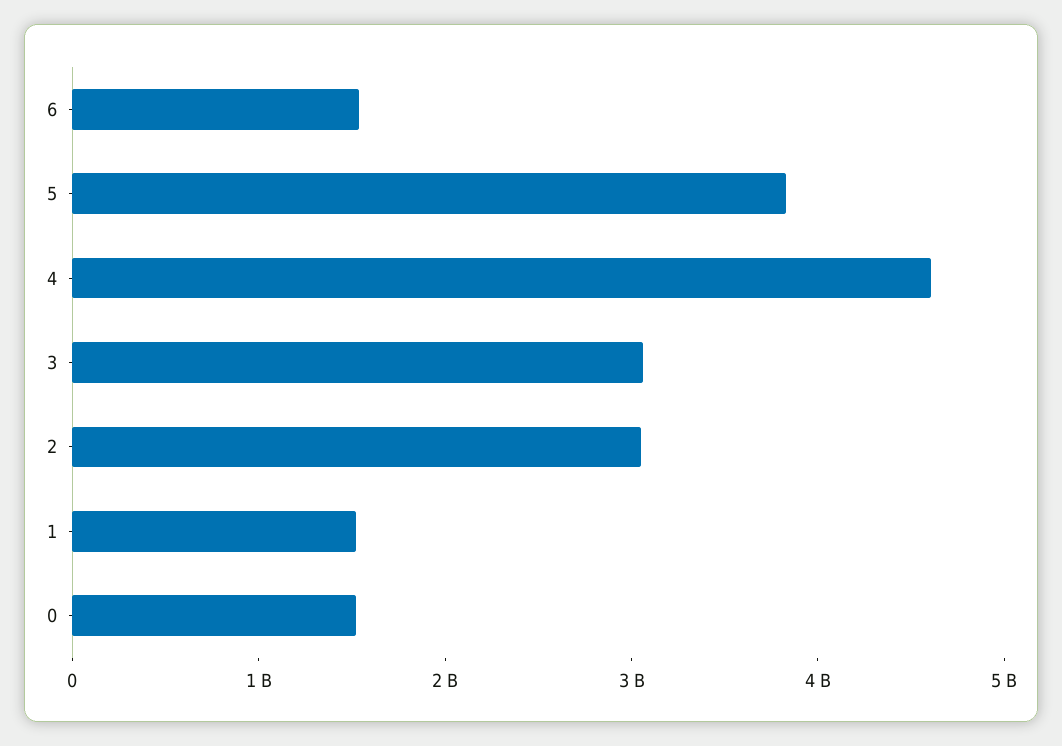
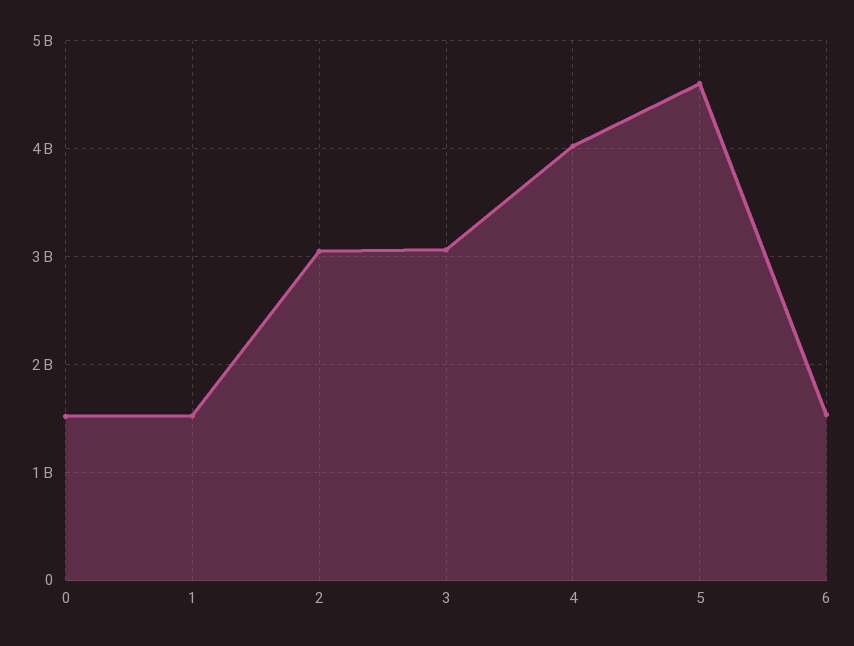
  {
    "6": 1500000000,
-   "5": 3800000000,
+   "5": 4600000000,
-   "4": 4600000000,
+   "4": 4000000000,
    "3": 3100000000,
    "2": 3000000000,
    "1": 1500000000,
    "0": 1500000000
  }

